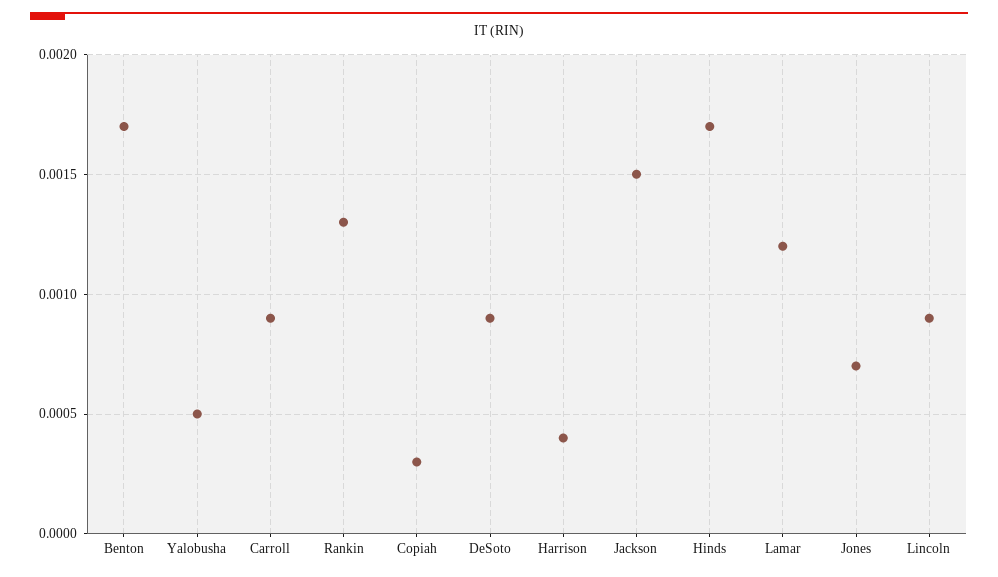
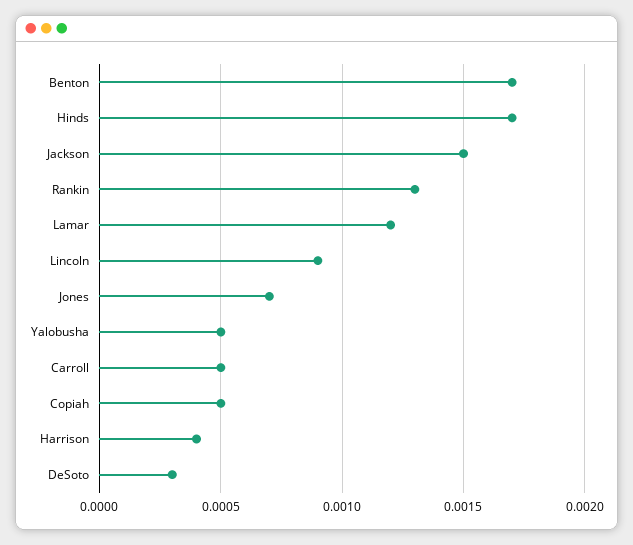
  {
    "Benton": 0.0017,
    "Yalobusha": 0.0005,
-   "Carroll": 0.0009,
+   "Carroll": 0.0005,
    "Rankin": 0.0013,
-   "Copiah": 0.0003,
+   "Copiah": 0.0005,
-   "DeSoto": 0.0009,
+   "DeSoto": 0.0003,
    "Harrison": 0.0004,
    "Jackson": 0.0015,
    "Hinds": 0.0017,
    "Lamar": 0.0012,
    "Jones": 0.0007,
    "Lincoln": 0.0009
  }

